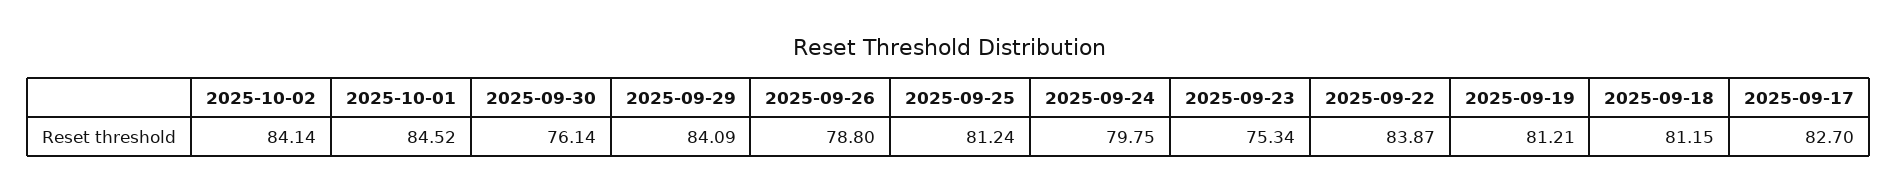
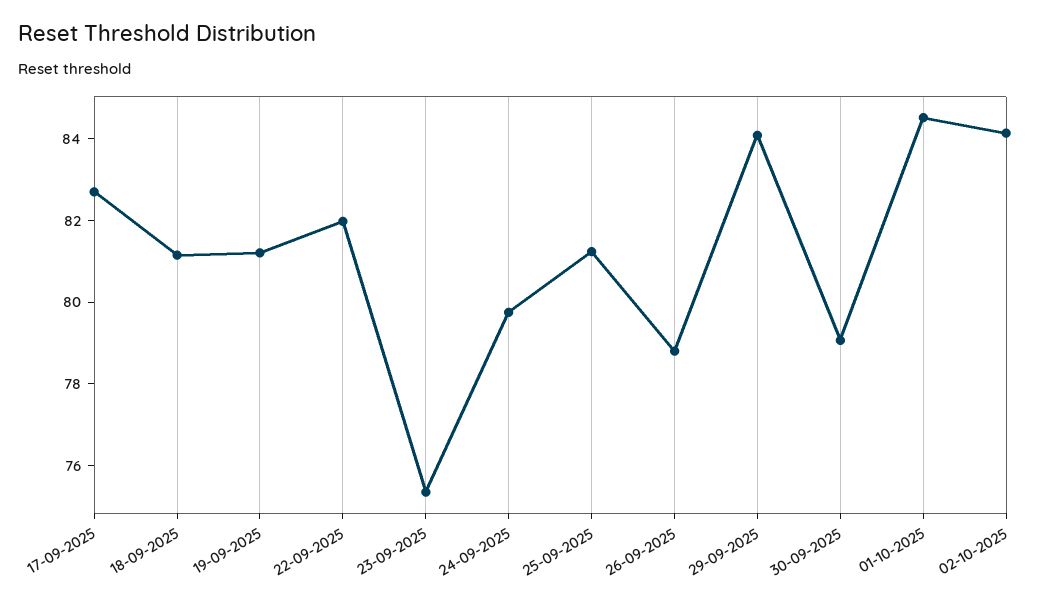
  {
    "2025-10-02": 84.14,
    "2025-10-01": 84.52,
-   "2025-09-30": 76.14,
+   "2025-09-30": 79,
    "2025-09-29": 84.09,
    "2025-09-26": 78.8,
    "2025-09-25": 81.24,
    "2025-09-24": 79.75,
    "2025-09-23": 75.34,
-   "2025-09-22": 83.87,
+   "2025-09-22": 82,
    "2025-09-19": 81.21,
    "2025-09-18": 81.15,
    "2025-09-17": 82.7
  }

